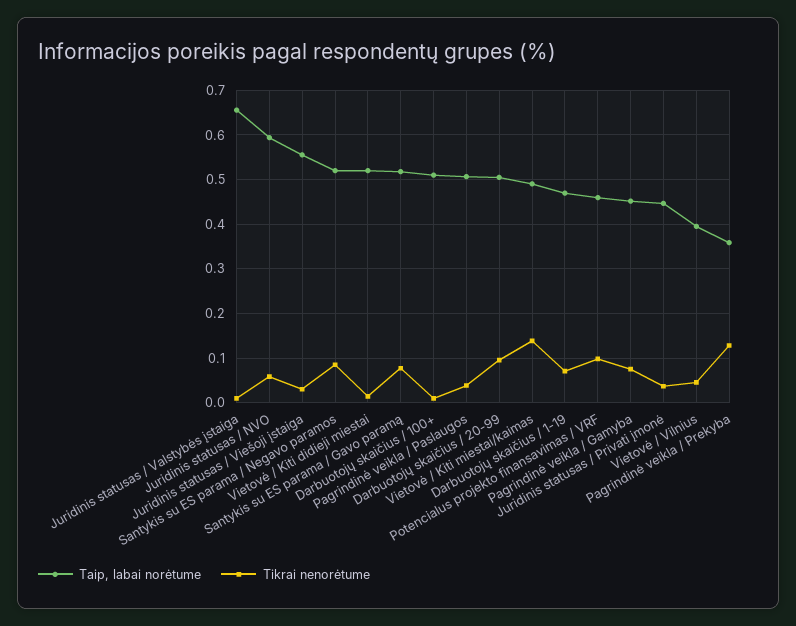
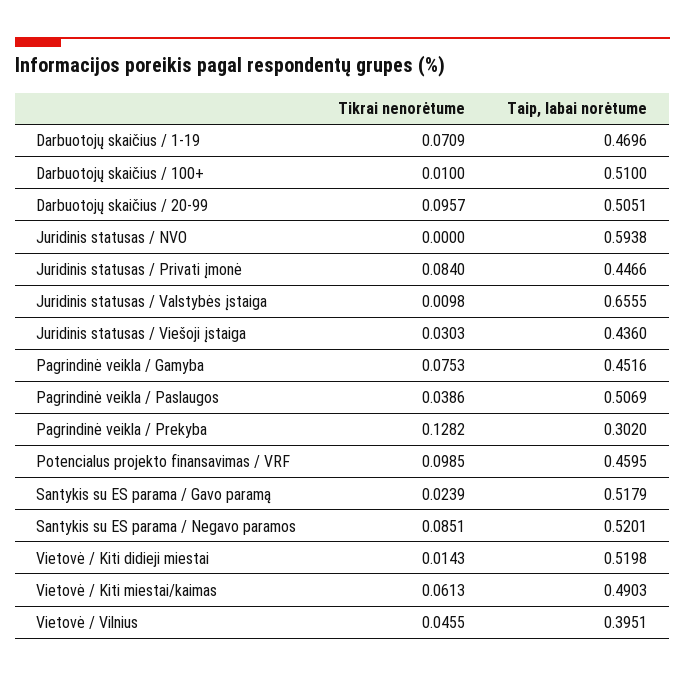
  {
    "Taip, labai norėtume": {
      "Juridinis statusas / Valstybės įstaiga": 0.6555,
      "Juridinis statusas / NVO": 0.5938,
-     "Juridinis statusas / Viešoji įstaiga": 0.56,
+     "Juridinis statusas / Viešoji įstaiga": 0.436,
      "Santykis su ES parama / Negavo paramos": 0.5201,
      "Vietovė / Kiti didieji miestai": 0.5198,
      "Santykis su ES parama / Gavo paramą": 0.5179,
      "Darbuotojų skaičius / 100+": 0.51,
      "Pagrindinė veikla / Paslaugos": 0.5069,
      "Darbuotojų skaičius / 20-99": 0.5051,
      "Vietovė / Kiti miestai/kaimas": 0.4903,
      "Darbuotojų skaičius / 1-19": 0.4696,
      "Potencialus projekto finansavimas / VRF": 0.4595,
      "Pagrindinė veikla / Gamyba": 0.4516,
      "Juridinis statusas / Privati įmonė": 0.4466,
      "Vietovė / Vilnius": 0.3951,
-     "Pagrindinė veikla / Prekyba": 0.36
+     "Pagrindinė veikla / Prekyba": 0.302
    },
    "Tikrai nenorėtume": {
      "Juridinis statusas / Valstybės įstaiga": 0.0098,
-     "Juridinis statusas / NVO": 0.06,
+     "Juridinis statusas / NVO": 0,
      "Juridinis statusas / Viešoji įstaiga": 0.0303,
      "Santykis su ES parama / Negavo paramos": 0.0851,
      "Vietovė / Kiti didieji miestai": 0.0143,
-     "Santykis su ES parama / Gavo paramą": 0.08,
+     "Santykis su ES parama / Gavo paramą": 0.0239,
      "Darbuotojų skaičius / 100+": 0.01,
      "Pagrindinė veikla / Paslaugos": 0.0386,
      "Darbuotojų skaičius / 20-99": 0.0957,
-     "Vietovė / Kiti miestai/kaimas": 0.14,
+     "Vietovė / Kiti miestai/kaimas": 0.0613,
      "Darbuotojų skaičius / 1-19": 0.0709,
      "Potencialus projekto finansavimas / VRF": 0.0985,
      "Pagrindinė veikla / Gamyba": 0.0753,
-     "Juridinis statusas / Privati įmonė": 0.04,
+     "Juridinis statusas / Privati įmonė": 0.084,
      "Vietovė / Vilnius": 0.0455,
      "Pagrindinė veikla / Prekyba": 0.1282
    }
  }

